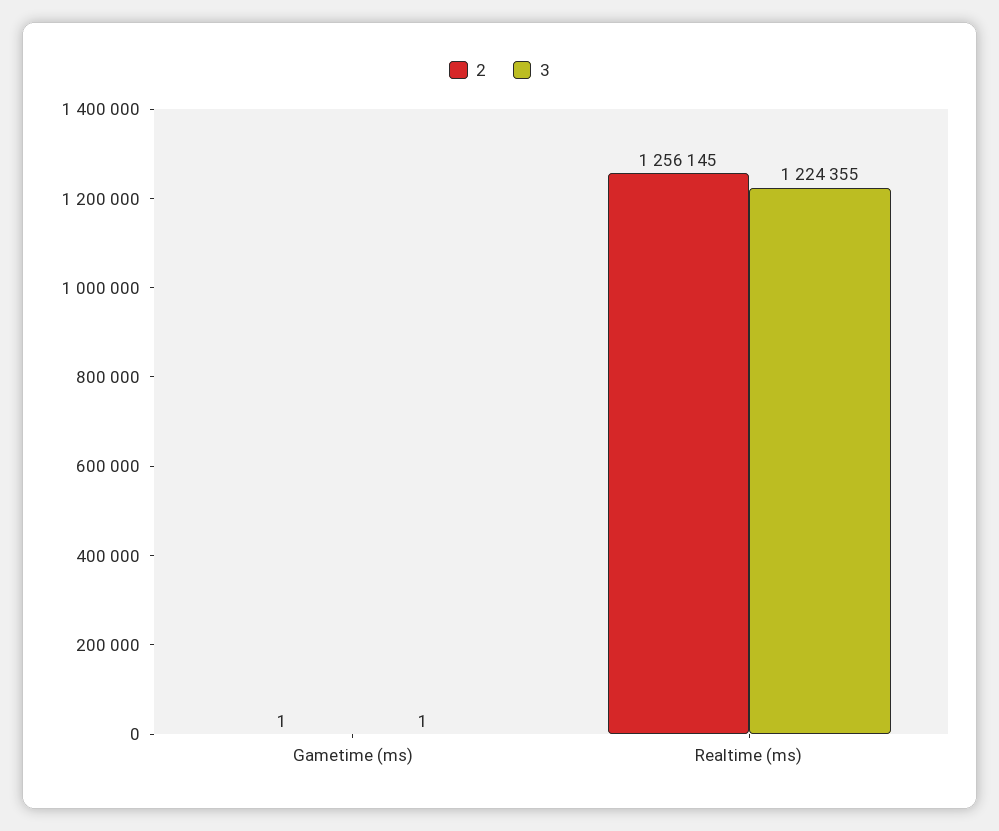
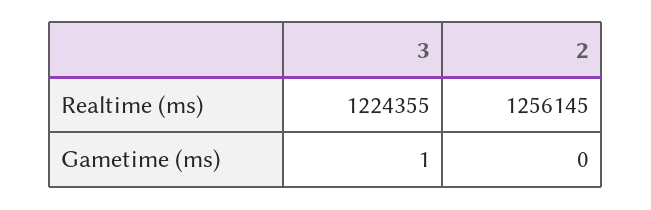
  {
    "2": {
-     "Gametime (ms)": 1,
+     "Gametime (ms)": 0,
      "Realtime (ms)": 1256145
    },
    "3": {
      "Gametime (ms)": 1,
      "Realtime (ms)": 1224355
    }
  }

